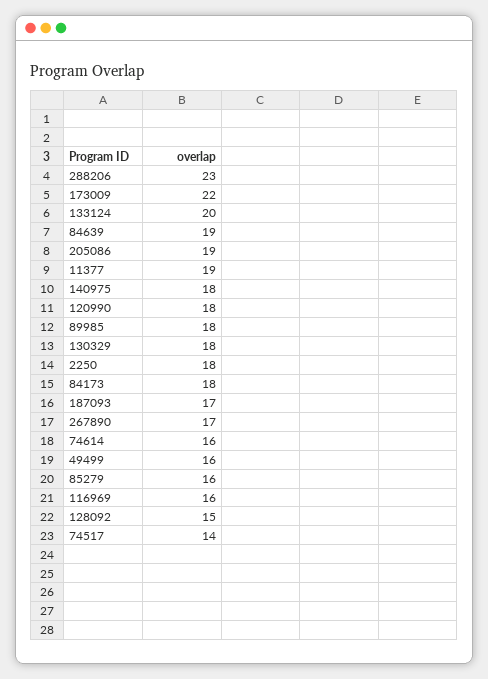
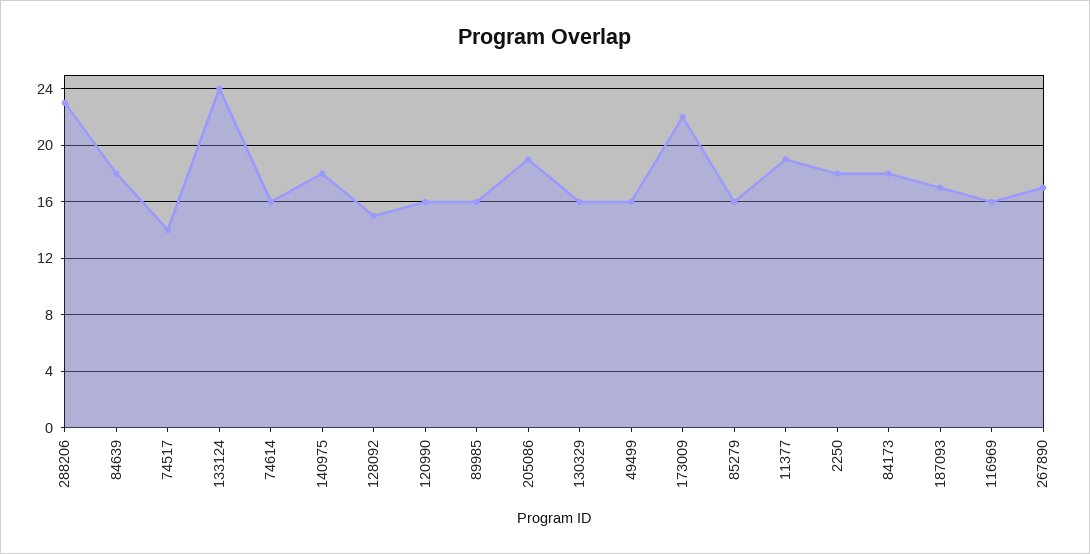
  {
    "288206": 23,
    "173009": 22,
-   "133124": 20,
+   "133124": 24,
-   "84639": 19,
+   "84639": 18,
    "205086": 19,
    "11377": 19,
    "140975": 18,
-   "120990": 18,
+   "120990": 16,
-   "89985": 18,
+   "89985": 16,
-   "130329": 18,
+   "130329": 16,
    "2250": 18,
    "84173": 18,
    "187093": 17,
    "267890": 17,
    "74614": 16,
    "49499": 16,
    "85279": 16,
    "116969": 16,
    "128092": 15,
    "74517": 14
  }

